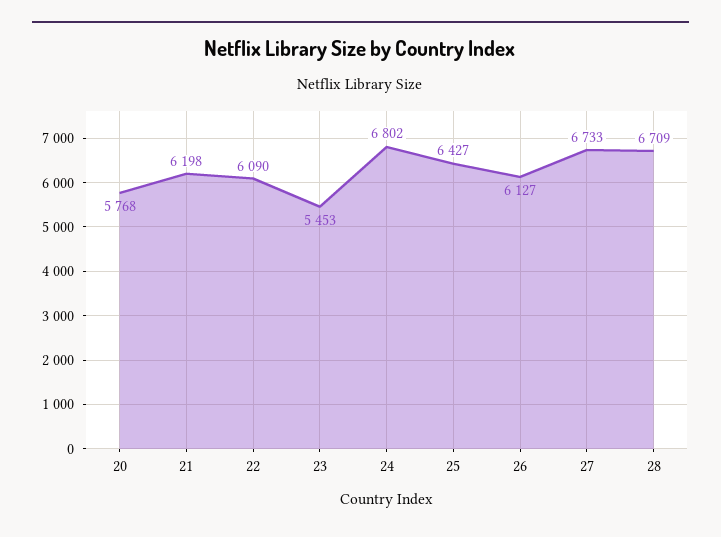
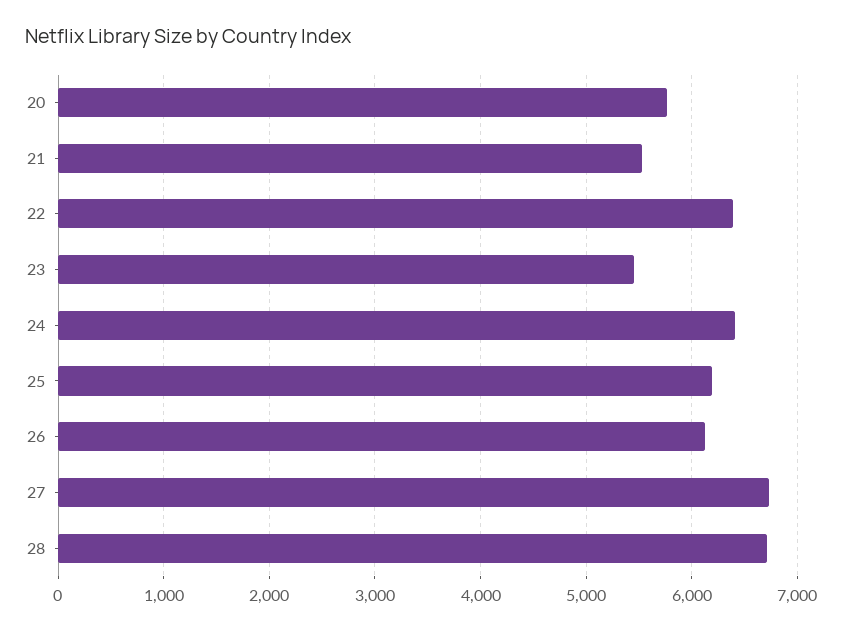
  {
    "20": 5768,
-   "21": 6198,
+   "21": 5500,
-   "22": 6090,
+   "22": 6400,
    "23": 5453,
-   "24": 6802,
+   "24": 6400,
-   "25": 6427,
+   "25": 6200,
    "26": 6127,
    "27": 6733,
    "28": 6709
  }

